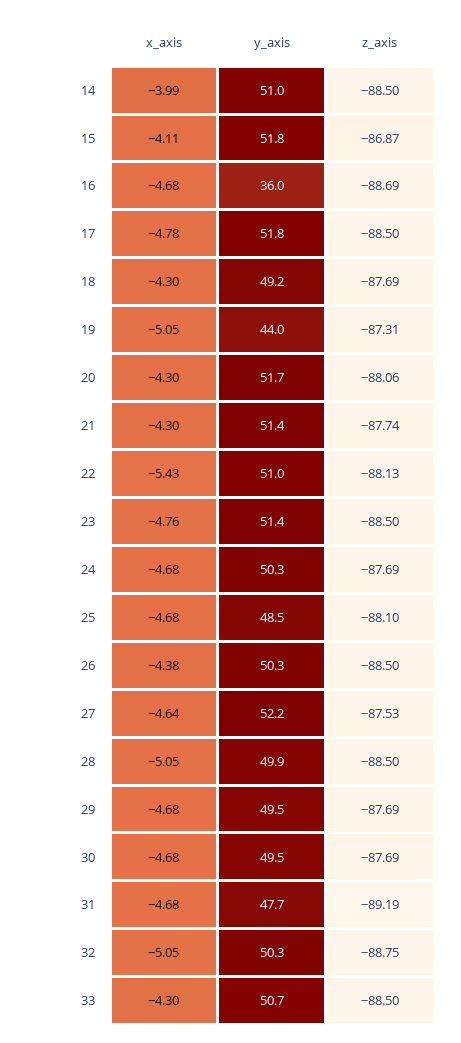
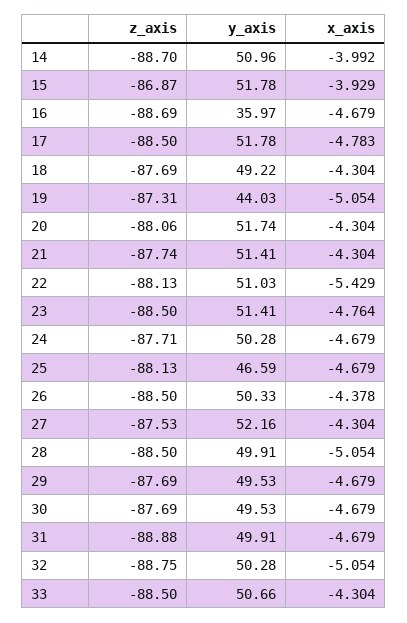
  {
    "x_axis": {
      "14": -3.992,
-     "15": -4.11,
+     "15": -3.929,
      "16": -4.679,
      "17": -4.783,
      "18": -4.304,
      "19": -5.054,
      "20": -4.304,
      "21": -4.304,
      "22": -5.429,
      "23": -4.764,
      "24": -4.679,
      "25": -4.679,
      "26": -4.378,
-     "27": -4.64,
+     "27": -4.304,
      "28": -5.054,
      "29": -4.679,
      "30": -4.679,
      "31": -4.679,
      "32": -5.054,
      "33": -4.304
    },
    "y_axis": {
      "14": 50.96,
      "15": 51.78,
      "16": 35.97,
      "17": 51.78,
      "18": 49.22,
      "19": 44.03,
      "20": 51.74,
      "21": 51.41,
      "22": 51.03,
      "23": 51.41,
      "24": 50.28,
-     "25": 48.5,
+     "25": 46.59,
      "26": 50.33,
      "27": 52.16,
      "28": 49.91,
      "29": 49.53,
      "30": 49.53,
-     "31": 47.7,
+     "31": 49.91,
      "32": 50.28,
      "33": 50.66
    },
    "z_axis": {
-     "14": -88.5,
+     "14": -88.7,
      "15": -86.87,
      "16": -88.69,
      "17": -88.5,
      "18": -87.69,
      "19": -87.31,
      "20": -88.06,
      "21": -87.74,
      "22": -88.13,
      "23": -88.5,
-     "24": -87.69,
+     "24": -87.71,
-     "25": -88.1,
+     "25": -88.13,
      "26": -88.5,
      "27": -87.53,
      "28": -88.5,
      "29": -87.69,
      "30": -87.69,
-     "31": -89.19,
+     "31": -88.88,
      "32": -88.75,
      "33": -88.5
    }
  }

